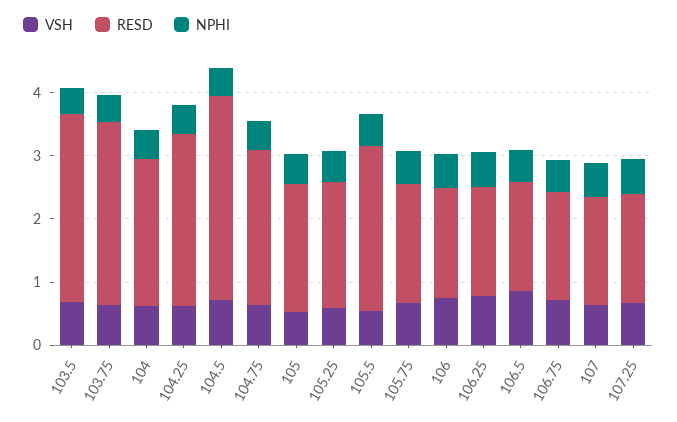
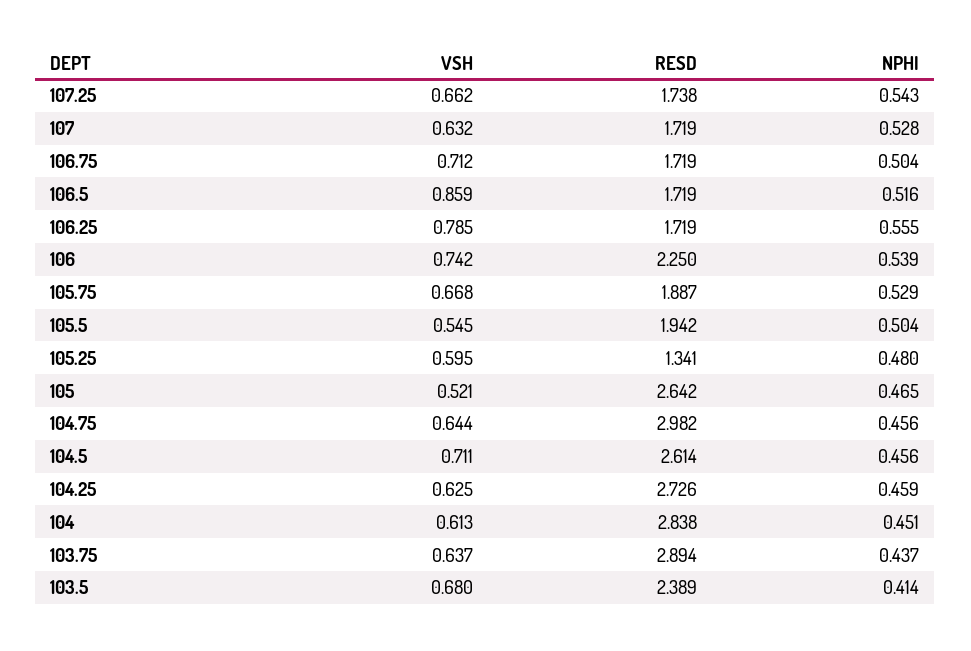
  {
    "VSH": {
      "103.5": 0.68,
      "103.75": 0.637,
      "104": 0.613,
      "104.25": 0.625,
      "104.5": 0.711,
      "104.75": 0.644,
      "105": 0.521,
      "105.25": 0.595,
      "105.5": 0.545,
      "105.75": 0.668,
      "106": 0.742,
      "106.25": 0.785,
      "106.5": 0.859,
      "106.75": 0.712,
      "107": 0.632,
      "107.25": 0.662
    },
    "RESD": {
-     "103.5": 3,
+     "103.5": 2.389,
      "103.75": 2.894,
-     "104": 2.4,
+     "104": 2.838,
      "104.25": 2.726,
-     "104.5": 3.2,
+     "104.5": 2.614,
-     "104.75": 2.4,
+     "104.75": 2.982,
-     "105": 2,
+     "105": 2.642,
-     "105.25": 2,
+     "105.25": 1.341,
-     "105.5": 2.6,
+     "105.5": 1.942,
      "105.75": 1.887,
-     "106": 1.8,
+     "106": 2.25,
      "106.25": 1.719,
      "106.5": 1.719,
      "106.75": 1.719,
      "107": 1.719,
      "107.25": 1.738
    },
    "NPHI": {
      "103.5": 0.414,
      "103.75": 0.437,
      "104": 0.451,
      "104.25": 0.459,
      "104.5": 0.456,
      "104.75": 0.456,
      "105": 0.465,
      "105.25": 0.48,
      "105.5": 0.504,
      "105.75": 0.529,
      "106": 0.539,
      "106.25": 0.555,
      "106.5": 0.516,
      "106.75": 0.504,
      "107": 0.528,
      "107.25": 0.543
    }
  }

